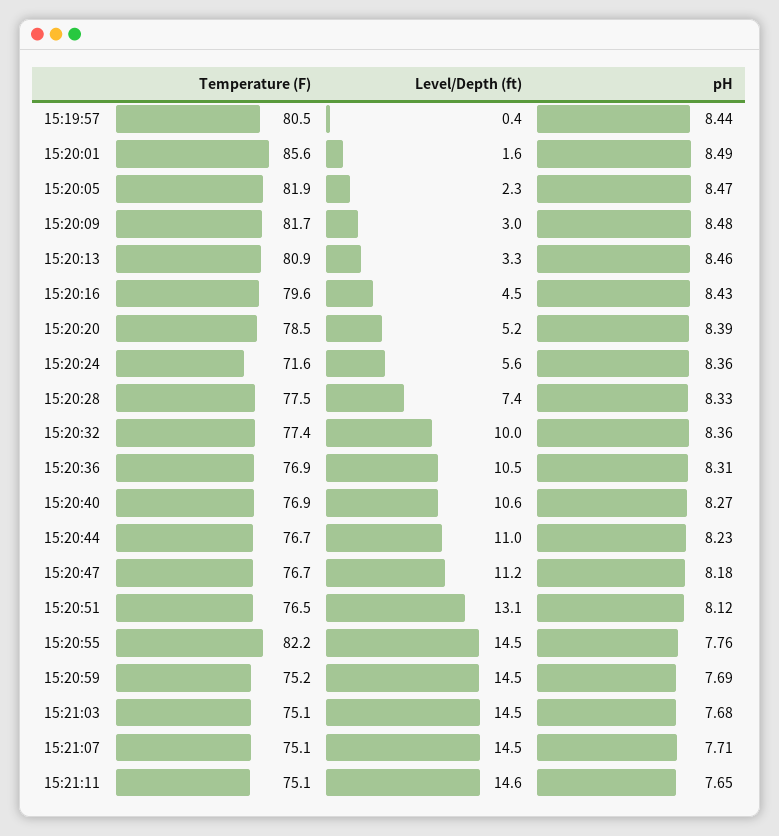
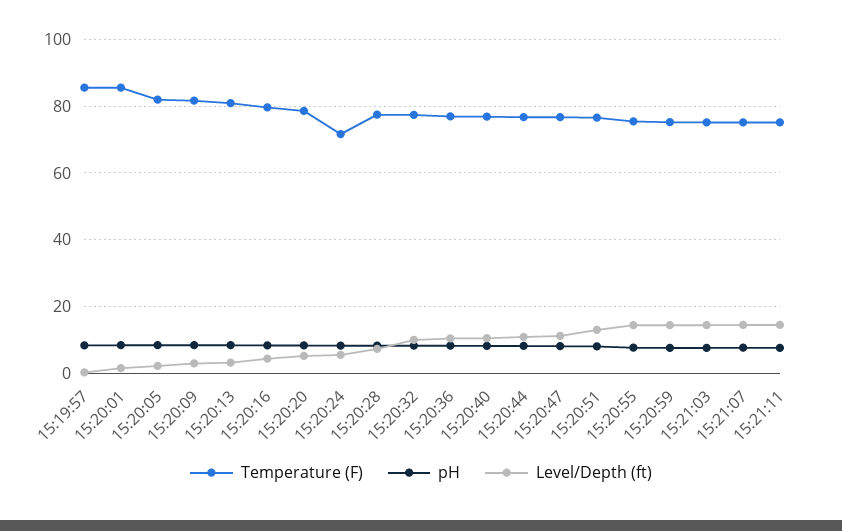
  {
    "Temperature (F)": {
-     "15:19:57": 80.5,
+     "15:19:57": 86,
      "15:20:01": 85.6,
      "15:20:05": 81.9,
      "15:20:09": 81.7,
      "15:20:13": 80.9,
      "15:20:16": 79.6,
      "15:20:20": 78.5,
      "15:20:24": 71.6,
      "15:20:28": 77.5,
      "15:20:32": 77.4,
      "15:20:36": 76.9,
      "15:20:40": 76.9,
      "15:20:44": 76.7,
      "15:20:47": 76.7,
      "15:20:51": 76.5,
-     "15:20:55": 82.2,
+     "15:20:55": 76,
      "15:20:59": 75.2,
      "15:21:03": 75.1,
      "15:21:07": 75.1,
      "15:21:11": 75.1
    },
    "Level/Depth (ft)": {
      "15:19:57": 0.4,
      "15:20:01": 1.6,
      "15:20:05": 2.3,
      "15:20:09": 3,
      "15:20:13": 3.3,
      "15:20:16": 4.5,
      "15:20:20": 5.2,
      "15:20:24": 5.6,
      "15:20:28": 7.4,
      "15:20:32": 10,
      "15:20:36": 10.5,
      "15:20:40": 10.6,
      "15:20:44": 11,
      "15:20:47": 11.2,
      "15:20:51": 13.1,
      "15:20:55": 14.5,
      "15:20:59": 14.5,
      "15:21:03": 14.5,
      "15:21:07": 14.5,
      "15:21:11": 14.6
    },
    "pH": {
      "15:19:57": 8.44,
      "15:20:01": 8.49,
      "15:20:05": 8.47,
      "15:20:09": 8.48,
      "15:20:13": 8.46,
      "15:20:16": 8.43,
      "15:20:20": 8.39,
      "15:20:24": 8.36,
      "15:20:28": 8.33,
      "15:20:32": 8.36,
      "15:20:36": 8.31,
      "15:20:40": 8.27,
      "15:20:44": 8.23,
      "15:20:47": 8.18,
      "15:20:51": 8.12,
      "15:20:55": 7.76,
      "15:20:59": 7.69,
      "15:21:03": 7.68,
      "15:21:07": 7.71,
      "15:21:11": 7.65
    }
  }

